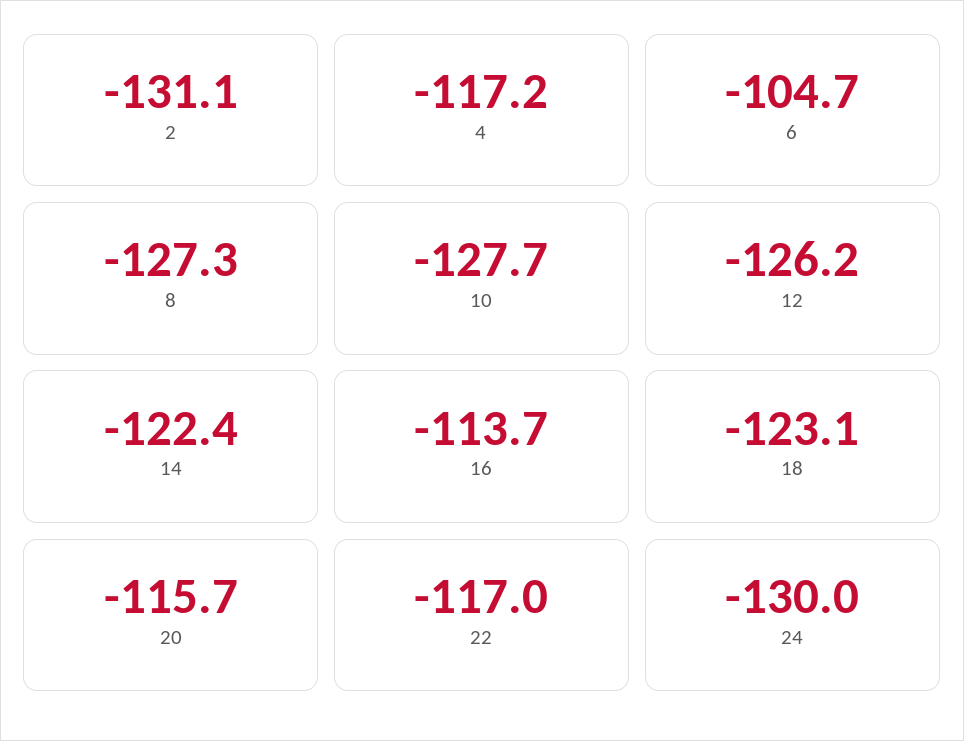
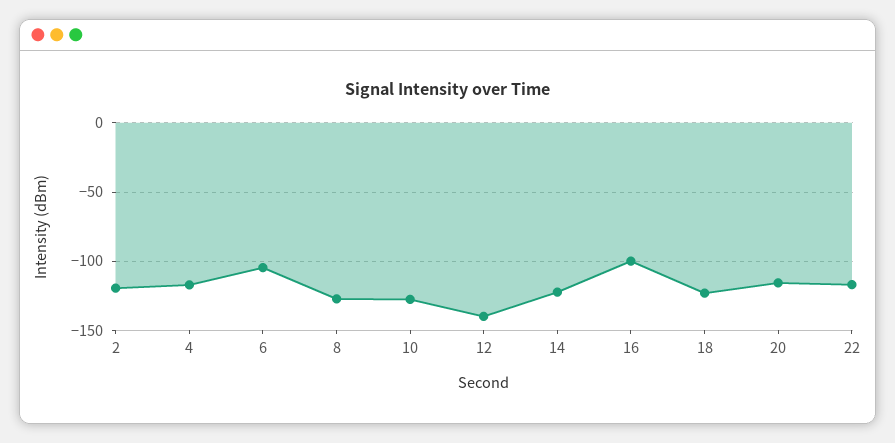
  {
-   "2": -131.1,
+   "2": -120,
    "4": -117.2,
    "6": -104.7,
    "8": -127.3,
    "10": -127.7,
-   "12": -126.2,
+   "12": -140,
    "14": -122.4,
-   "16": -113.7,
+   "16": -100,
    "18": -123.1,
    "20": -115.7,
-   "22": -117,
+   "22": -117
-   "24": -130
  }

